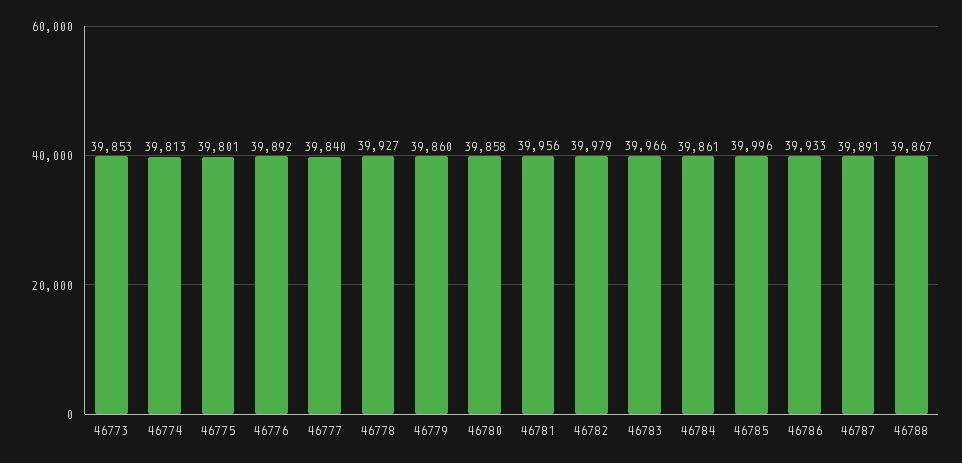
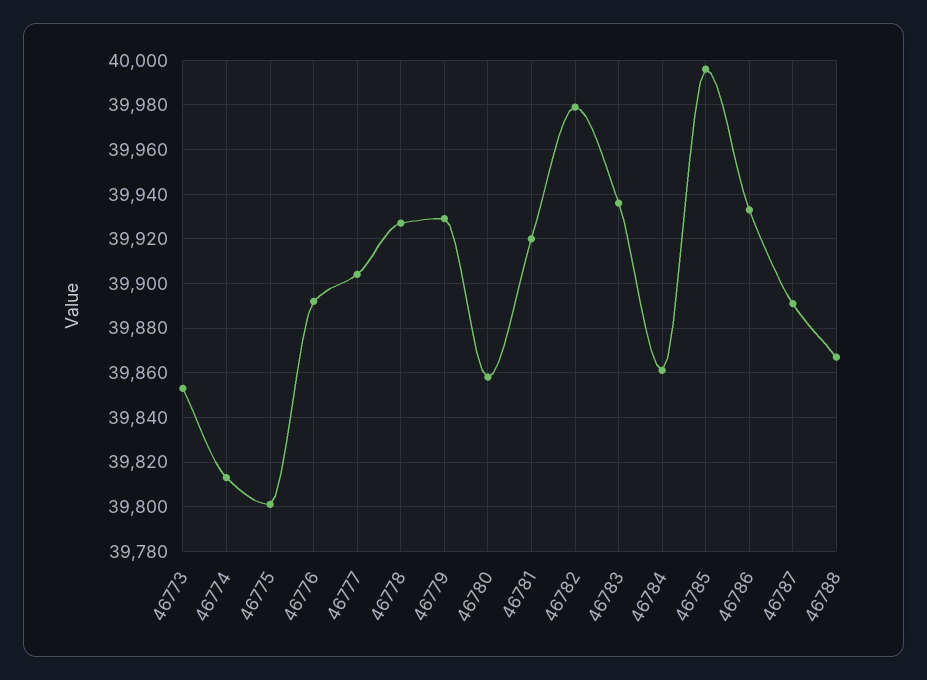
  {
    "46773": 39853,
    "46774": 39813,
    "46775": 39801,
    "46776": 39892,
-   "46777": 39840,
+   "46777": 39905,
    "46778": 39927,
-   "46779": 39860,
+   "46779": 39930,
    "46780": 39858,
-   "46781": 39956,
+   "46781": 39920,
    "46782": 39979,
-   "46783": 39966,
+   "46783": 39935,
    "46784": 39861,
    "46785": 39996,
    "46786": 39933,
    "46787": 39891,
    "46788": 39867
  }

